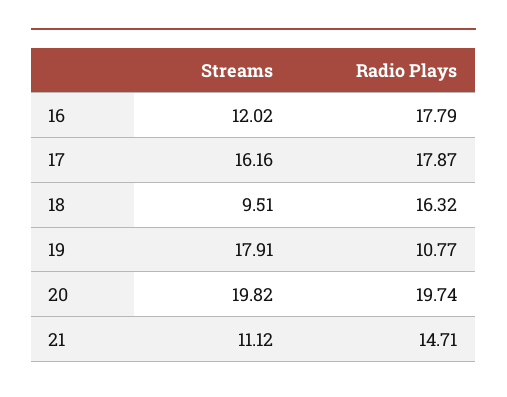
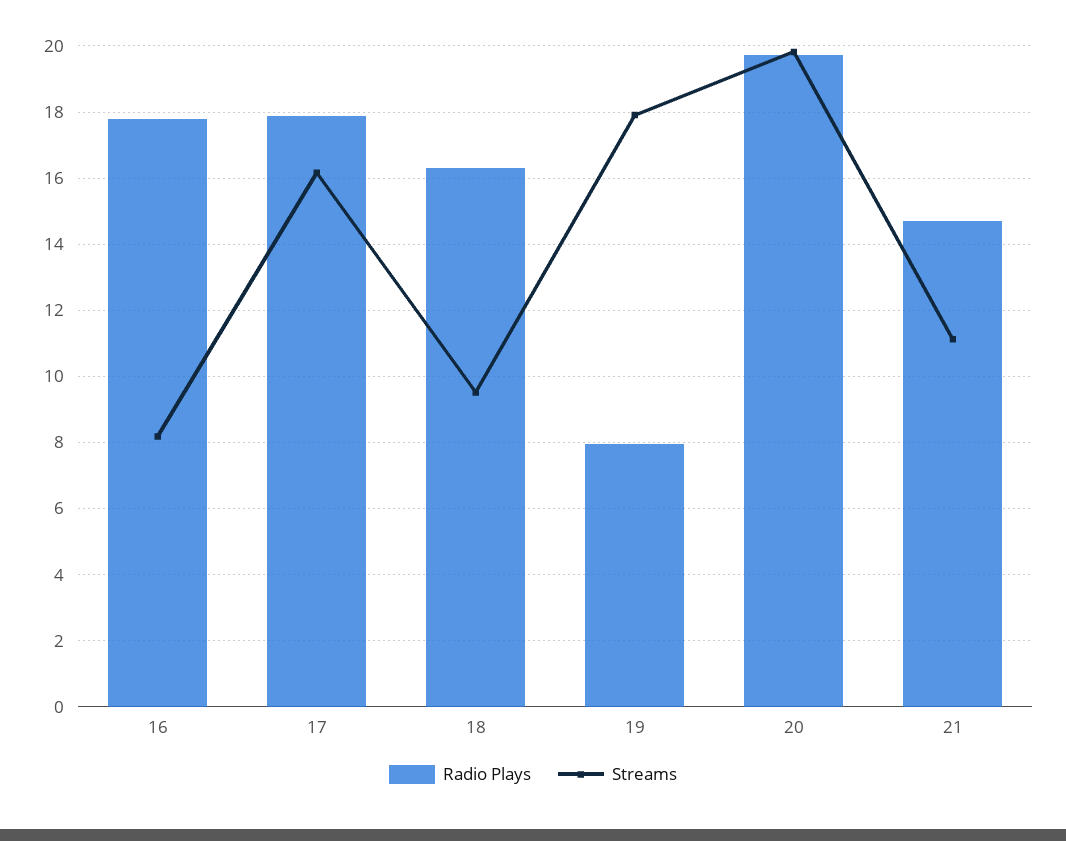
  {
    "Streams": {
-     "16": 12.02,
+     "16": 8.2,
      "17": 16.16,
      "18": 9.51,
      "19": 17.91,
      "20": 19.82,
      "21": 11.12
    },
    "Radio Plays": {
      "16": 17.79,
      "17": 17.87,
      "18": 16.32,
-     "19": 10.77,
+     "19": 8,
      "20": 19.74,
      "21": 14.71
    }
  }

